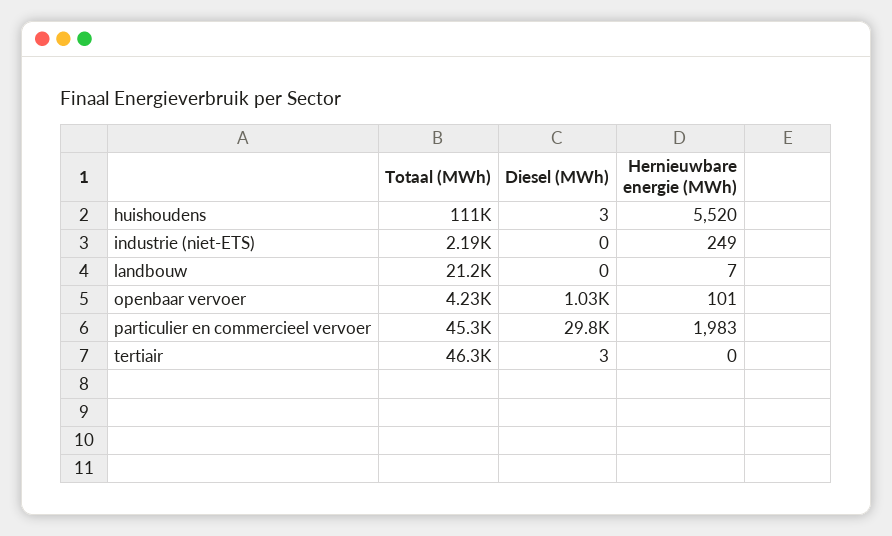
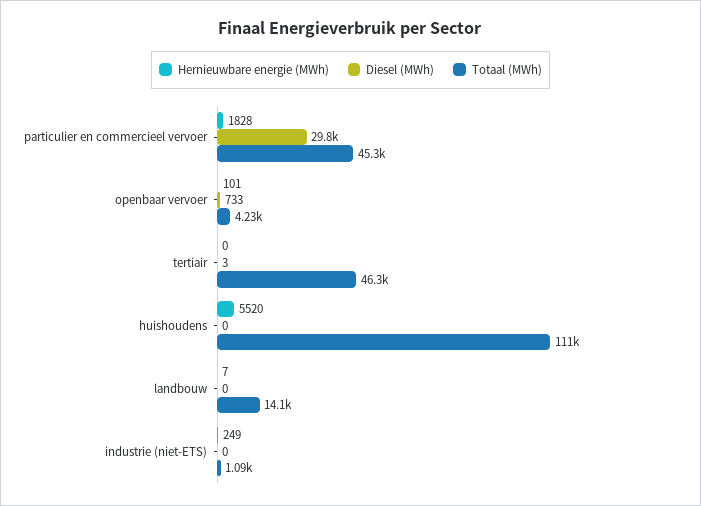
  {
    "Totaal (MWh)": {
      "huishoudens": 111000,
-     "industrie (niet-ETS)": 2190,
+     "industrie (niet-ETS)": 1090,
-     "landbouw": 21200,
+     "landbouw": 14100,
      "openbaar vervoer": 4230,
      "particulier en commercieel vervoer": 45300,
      "tertiair": 46300
    },
    "Diesel (MWh)": {
-     "huishoudens": 3,
+     "huishoudens": 0,
      "industrie (niet-ETS)": 0,
      "landbouw": 0,
-     "openbaar vervoer": 1030,
+     "openbaar vervoer": 733,
      "particulier en commercieel vervoer": 29800,
      "tertiair": 3
    },
    "Hernieuwbare energie (MWh)": {
      "huishoudens": 5520,
      "industrie (niet-ETS)": 249,
      "landbouw": 7,
      "openbaar vervoer": 101,
-     "particulier en commercieel vervoer": 1983,
+     "particulier en commercieel vervoer": 1828,
      "tertiair": 0
    }
  }

